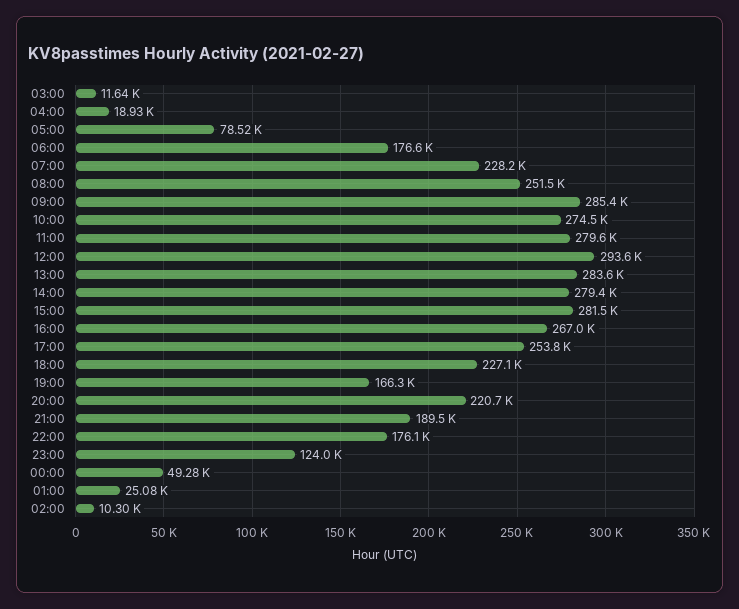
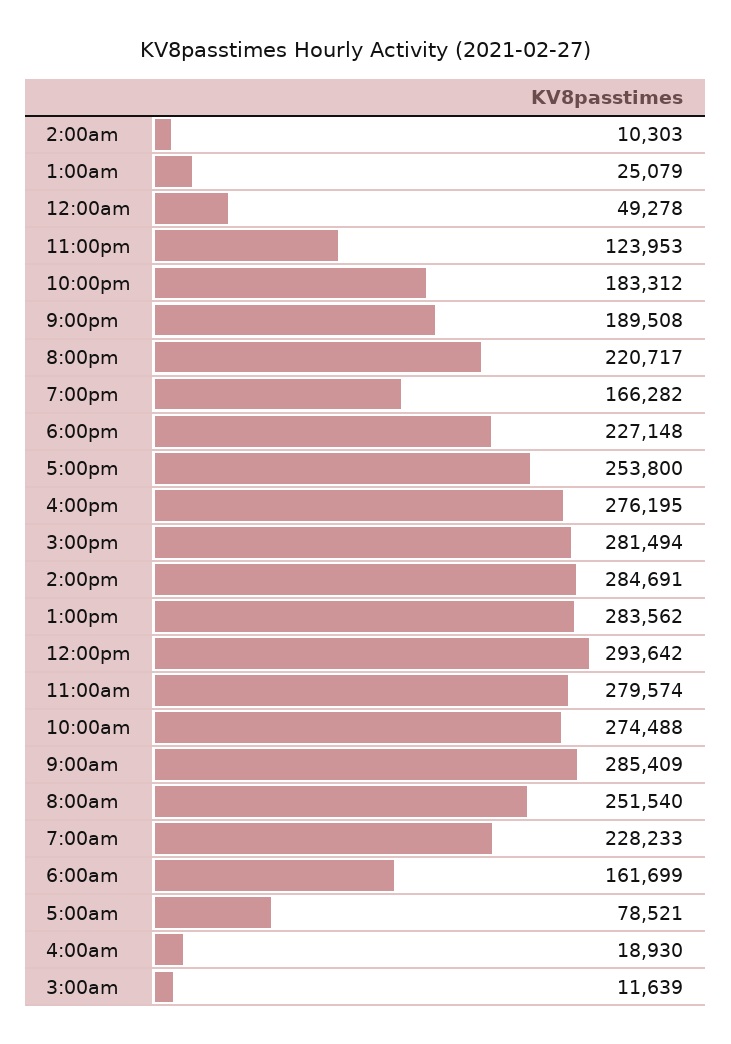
  {
    "03:00": 11639,
    "04:00": 18930,
    "05:00": 78521,
-   "06:00": 176600,
+   "06:00": 161699,
    "07:00": 228233,
    "08:00": 251540,
    "09:00": 285409,
    "10:00": 274488,
    "11:00": 279574,
    "12:00": 293642,
    "13:00": 283562,
-   "14:00": 279400,
+   "14:00": 284691,
    "15:00": 281494,
-   "16:00": 267000,
+   "16:00": 276195,
    "17:00": 253800,
    "18:00": 227148,
    "19:00": 166282,
    "20:00": 220717,
    "21:00": 189508,
-   "22:00": 176100,
+   "22:00": 183312,
    "23:00": 123953,
    "00:00": 49278,
    "01:00": 25079,
    "02:00": 10303
  }

